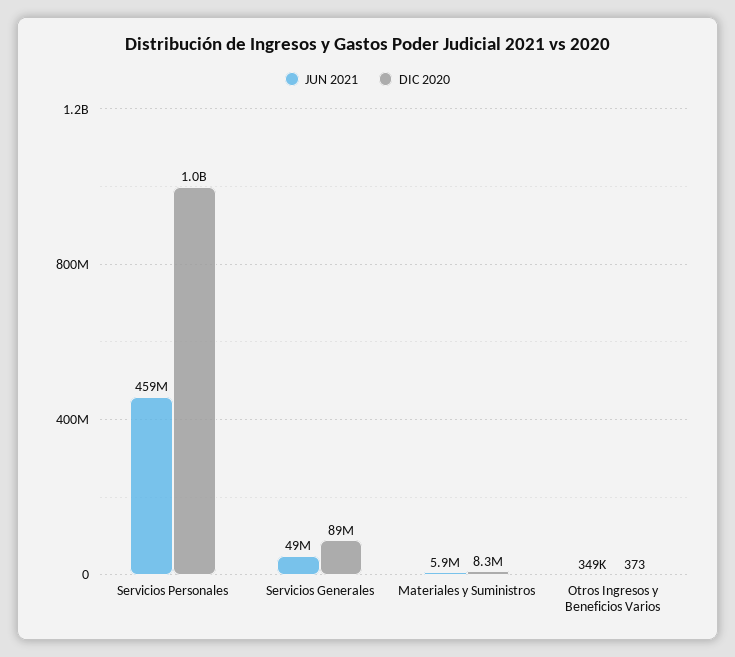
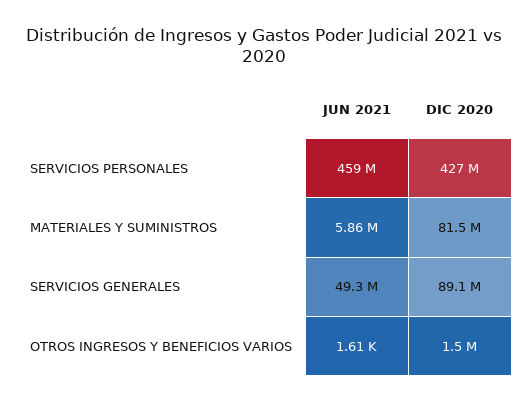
  {
    "JUN 2021": {
      "Servicios Personales": 459000000,
      "Servicios Generales": 49300000,
      "Materiales y Suministros": 5860000,
-     "Otros Ingresos y Beneficios Varios": 349000
+     "Otros Ingresos y Beneficios Varios": 1610
    },
    "DIC 2020": {
-     "Servicios Personales": 1000000000,
+     "Servicios Personales": 427000000,
      "Servicios Generales": 89100000,
-     "Materiales y Suministros": 8300000,
+     "Materiales y Suministros": 81500000,
-     "Otros Ingresos y Beneficios Varios": 373
+     "Otros Ingresos y Beneficios Varios": 1500000
    }
  }

